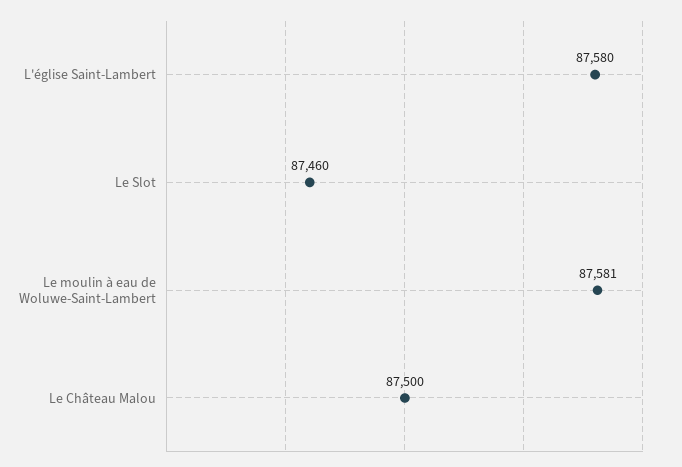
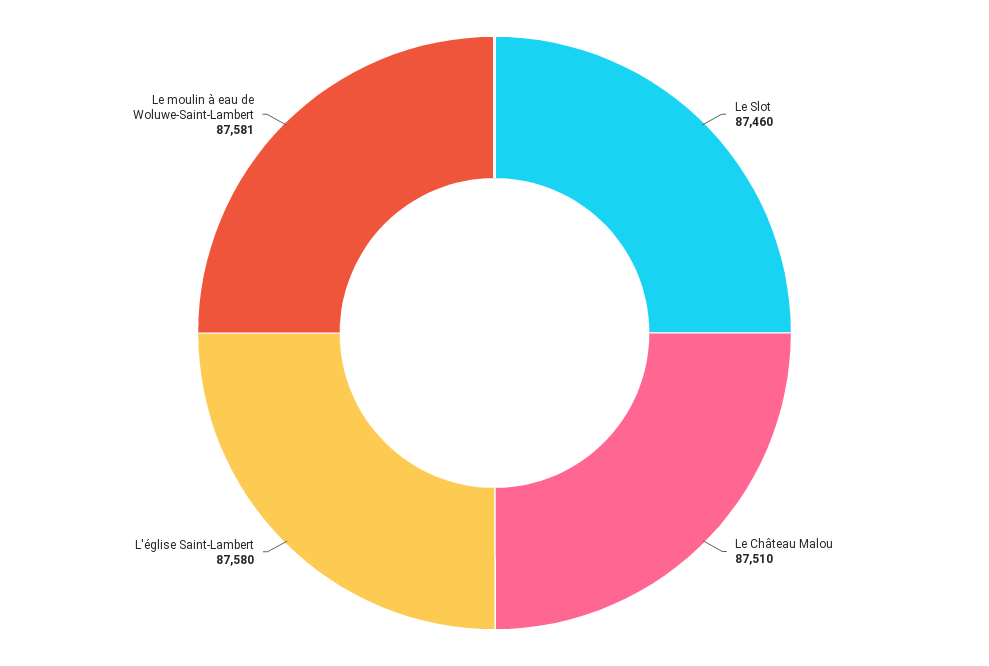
  {
    "L'église Saint-Lambert": 87580,
    "Le Slot": 87460,
    "Le moulin à eau de Woluwe-Saint-Lambert": 87581,
-   "Le Château Malou": 87500
+   "Le Château Malou": 87510
  }

